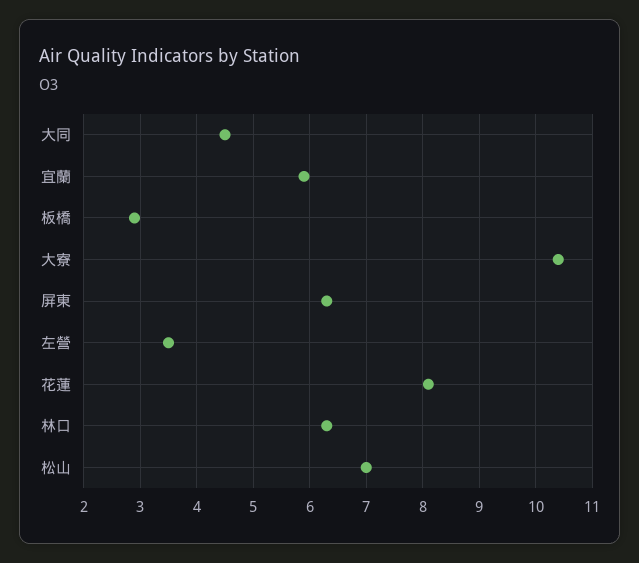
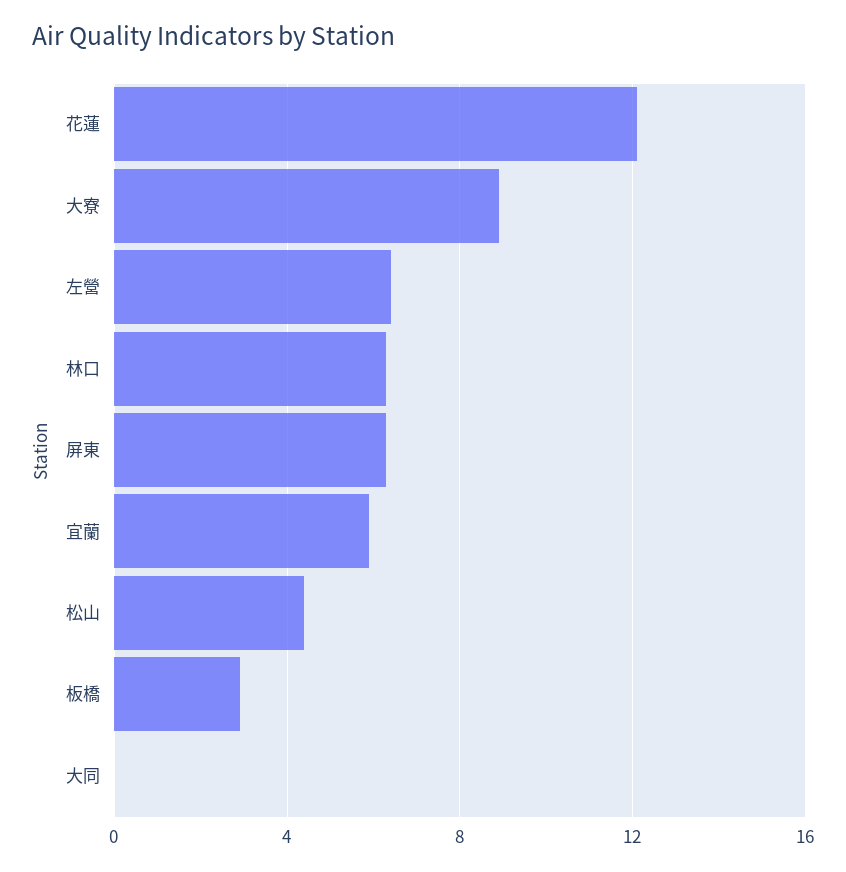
  {
-   "大同": 4.5,
+   "大同": 0,
    "宜蘭": 6,
    "板橋": 3,
-   "大寮": 10.5,
+   "大寮": 9,
    "屏東": 6.5,
-   "左營": 3.5,
+   "左營": 6.5,
-   "花蓮": 8,
+   "花蓮": 12,
    "林口": 6.5,
-   "松山": 7
+   "松山": 4.5
  }

